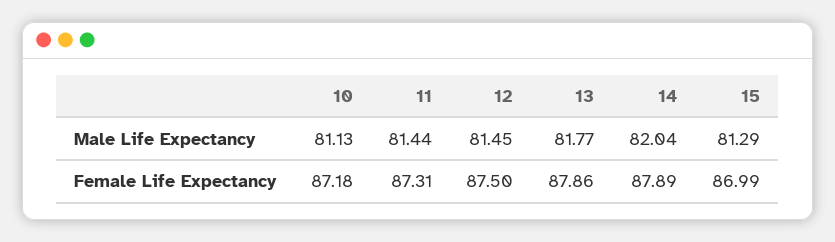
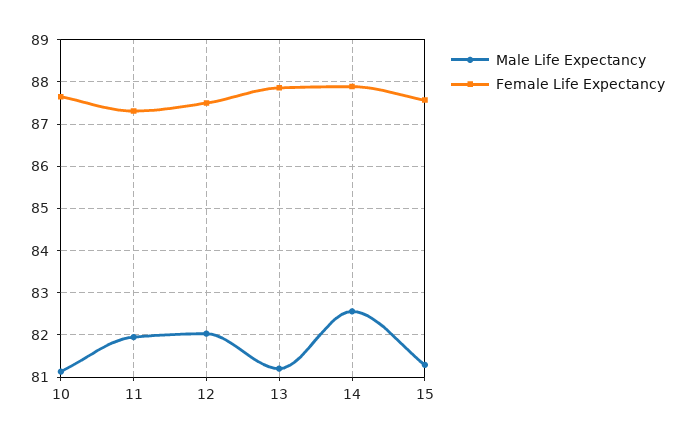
  {
    "Male Life Expectancy": {
      "10": 81.13,
-     "11": 81.44,
+     "11": 82,
-     "12": 81.45,
+     "12": 82,
-     "13": 81.77,
+     "13": 81.2,
-     "14": 82.04,
+     "14": 82.6,
      "15": 81.29
    },
    "Female Life Expectancy": {
-     "10": 87.18,
+     "10": 87.6,
      "11": 87.31,
      "12": 87.5,
      "13": 87.86,
      "14": 87.89,
-     "15": 86.99
+     "15": 87.6
    }
  }

